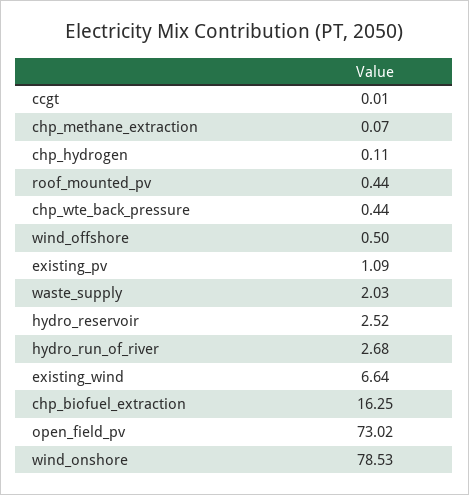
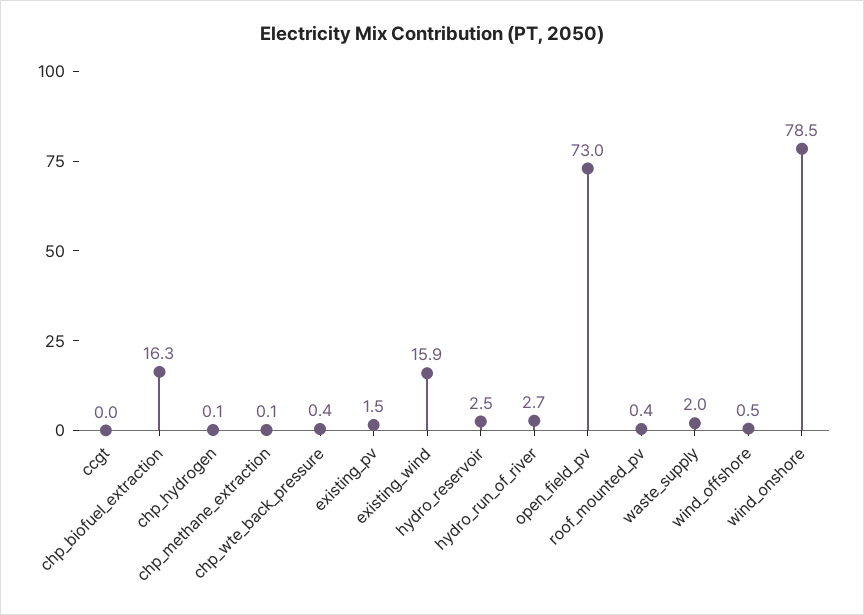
  {
    "ccgt": 0.01,
    "chp_methane_extraction": 0.07,
    "chp_hydrogen": 0.11,
    "roof_mounted_pv": 0.44,
    "chp_wte_back_pressure": 0.44,
    "wind_offshore": 0.5,
-   "existing_pv": 1.09,
+   "existing_pv": 1.5,
    "waste_supply": 2.03,
    "hydro_reservoir": 2.52,
    "hydro_run_of_river": 2.68,
-   "existing_wind": 6.64,
+   "existing_wind": 15.9,
    "chp_biofuel_extraction": 16.25,
    "open_field_pv": 73.02,
    "wind_onshore": 78.53
  }

